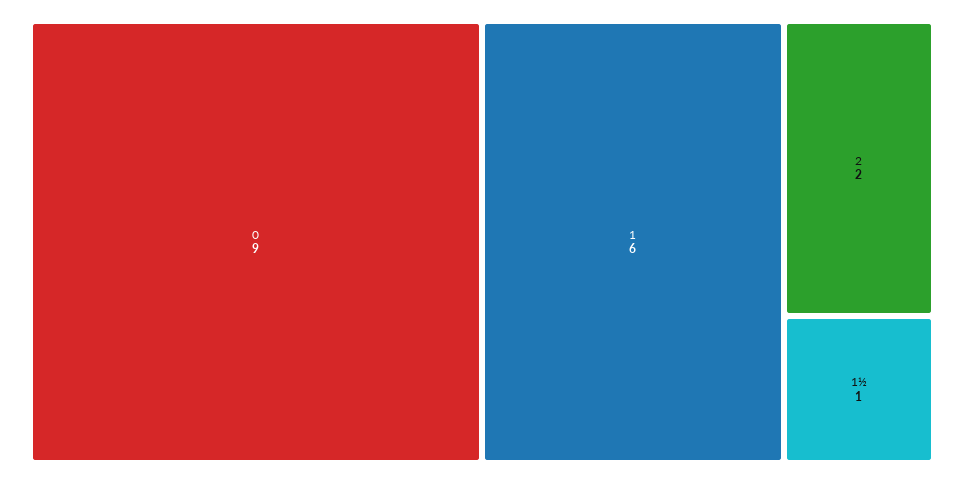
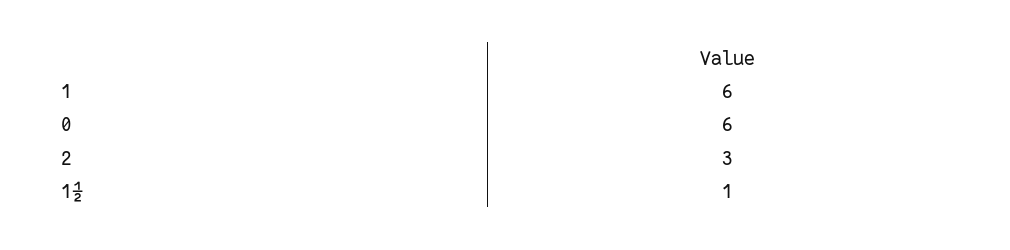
  {
-   "0": 9,
+   "0": 6,
    "1": 6,
-   "2": 2,
+   "2": 3,
    "1½": 1
  }

